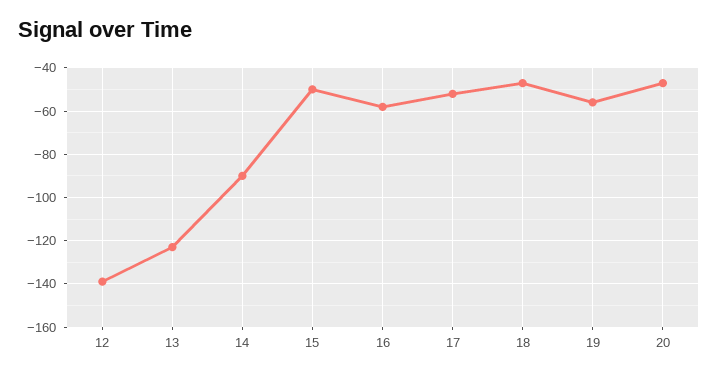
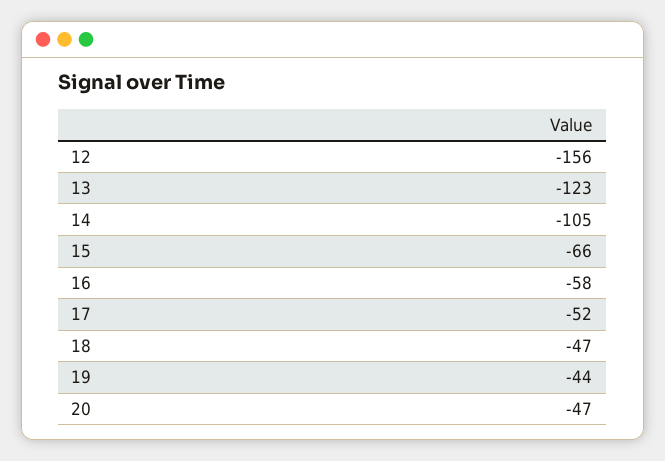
  {
-   "12": -140,
+   "12": -156,
    "13": -123,
-   "14": -90,
+   "14": -105,
-   "15": -50,
+   "15": -66,
    "16": -58,
    "17": -52,
    "18": -47,
-   "19": -55,
+   "19": -44,
    "20": -47
  }

